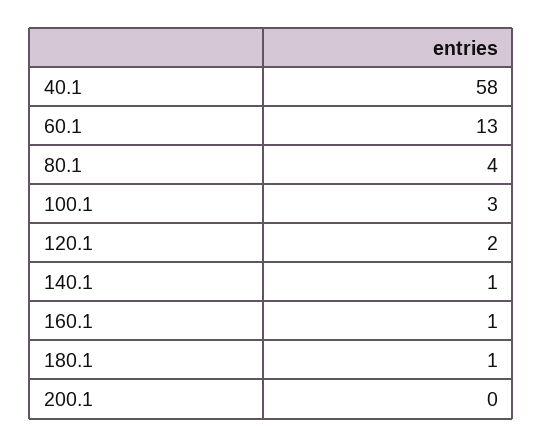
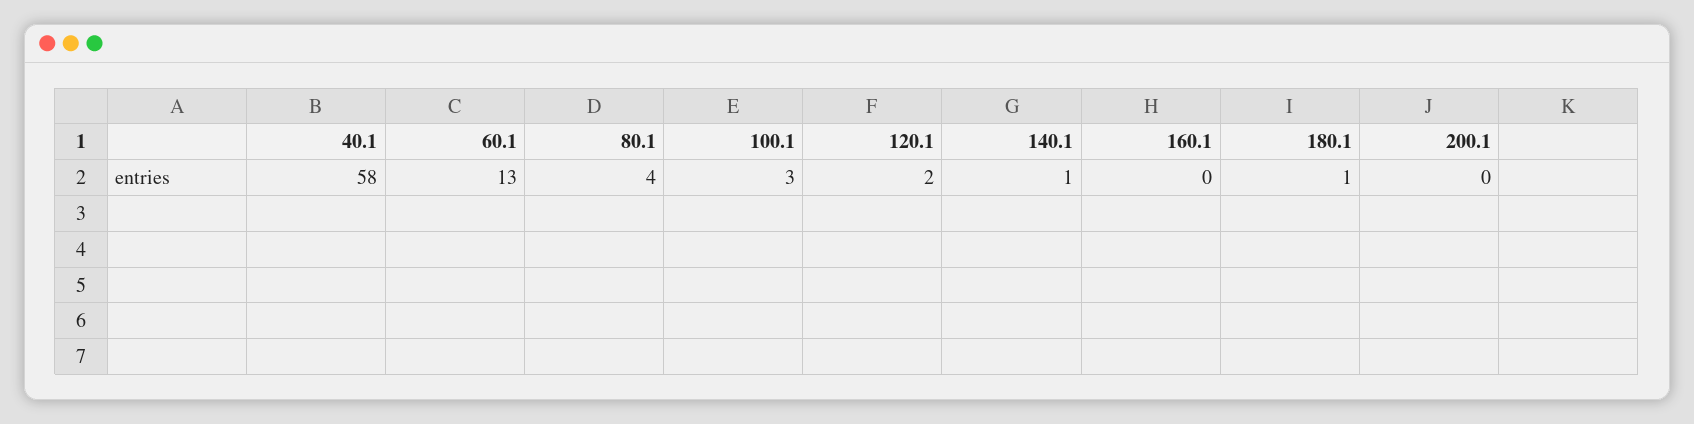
  {
    "40.1": 58,
    "60.1": 13,
    "80.1": 4,
    "100.1": 3,
    "120.1": 2,
    "140.1": 1,
-   "160.1": 1,
+   "160.1": 0,
    "180.1": 1,
    "200.1": 0
  }

